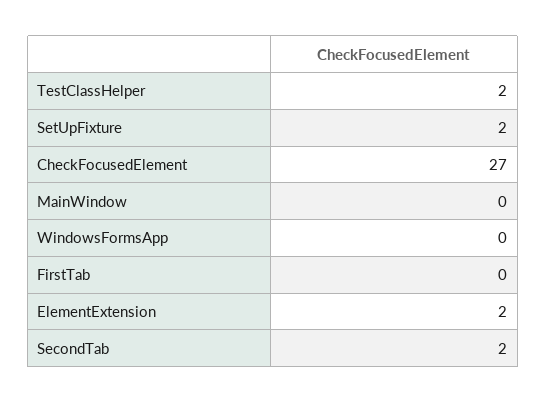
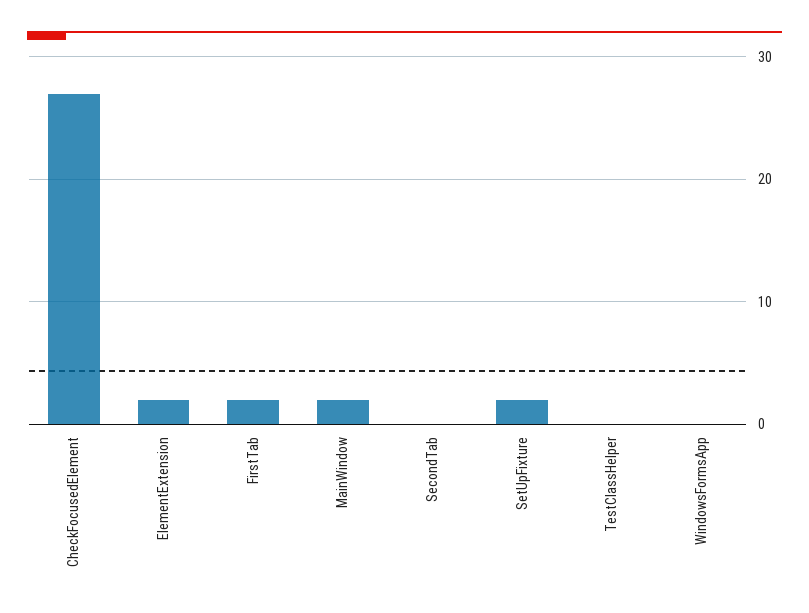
  {
-   "TestClassHelper": 2,
+   "TestClassHelper": 0,
    "SetUpFixture": 2,
    "CheckFocusedElement": 27,
-   "MainWindow": 0,
+   "MainWindow": 2,
    "WindowsFormsApp": 0,
-   "FirstTab": 0,
+   "FirstTab": 2,
    "ElementExtension": 2,
-   "SecondTab": 2
+   "SecondTab": 0
  }

